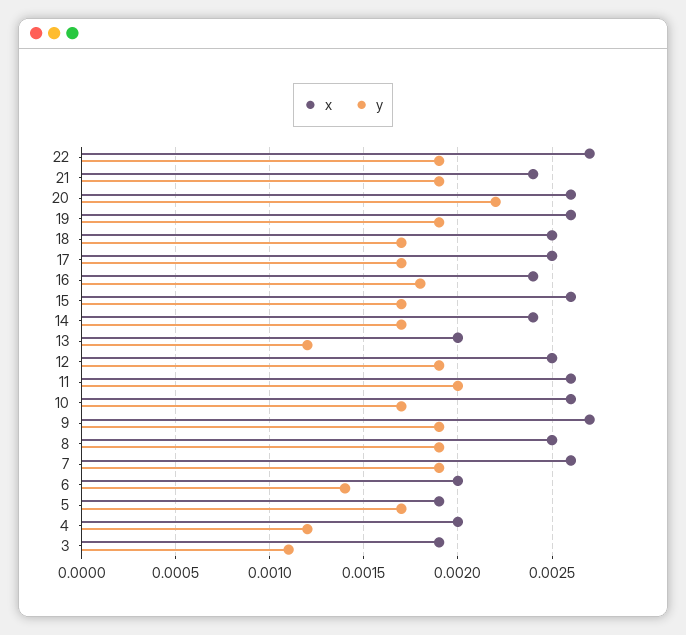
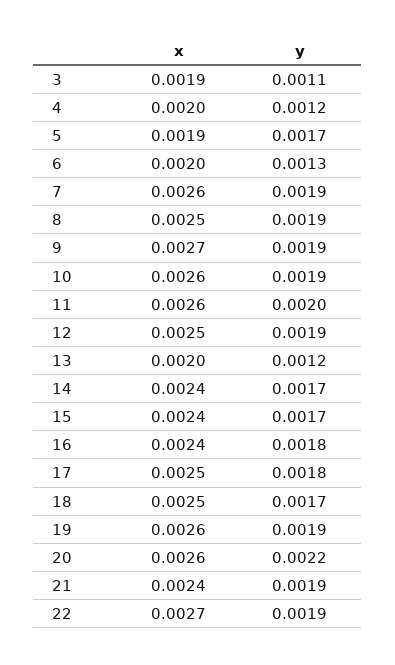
  {
    "x": {
      "22": 0.0027,
      "21": 0.0024,
      "20": 0.0026,
      "19": 0.0026,
      "18": 0.0025,
      "17": 0.0025,
      "16": 0.0024,
-     "15": 0.0026,
+     "15": 0.0024,
      "14": 0.0024,
      "13": 0.002,
      "12": 0.0025,
      "11": 0.0026,
      "10": 0.0026,
      "9": 0.0027,
      "8": 0.0025,
      "7": 0.0026,
      "6": 0.002,
      "5": 0.0019,
      "4": 0.002,
      "3": 0.0019
    },
    "y": {
      "22": 0.0019,
      "21": 0.0019,
      "20": 0.0022,
      "19": 0.0019,
      "18": 0.0017,
-     "17": 0.0017,
+     "17": 0.0018,
      "16": 0.0018,
      "15": 0.0017,
      "14": 0.0017,
      "13": 0.0012,
      "12": 0.0019,
      "11": 0.002,
-     "10": 0.0017,
+     "10": 0.0019,
      "9": 0.0019,
      "8": 0.0019,
      "7": 0.0019,
-     "6": 0.0014,
+     "6": 0.0013,
      "5": 0.0017,
      "4": 0.0012,
      "3": 0.0011
    }
  }

